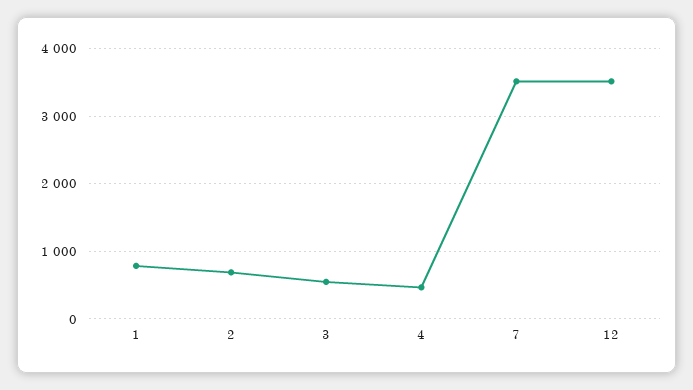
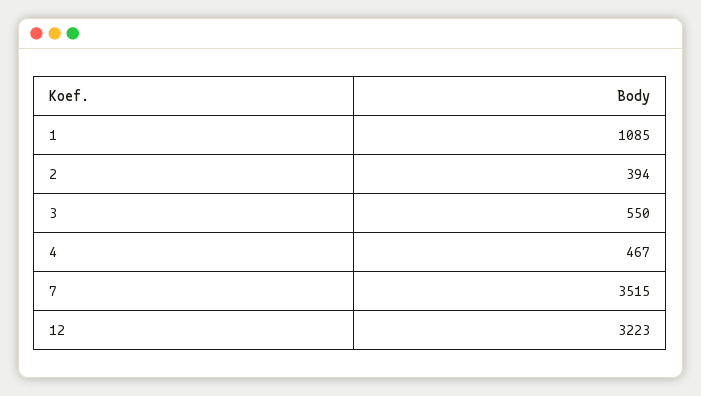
  {
-   "1": 800,
+   "1": 1085,
-   "2": 700,
+   "2": 394,
    "3": 550,
    "4": 467,
    "7": 3515,
-   "12": 3500
+   "12": 3223
  }

